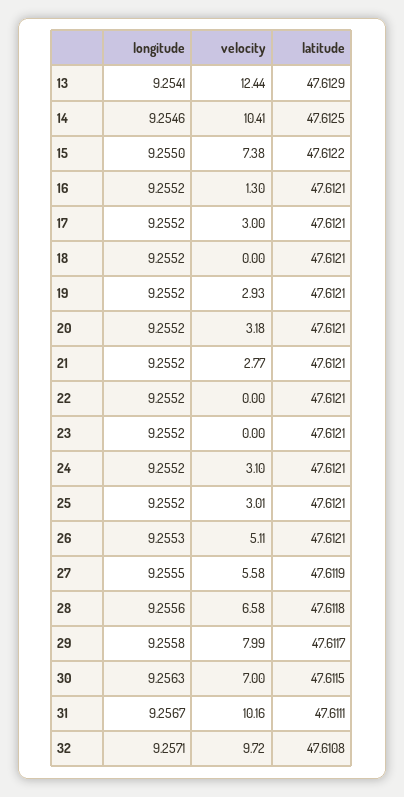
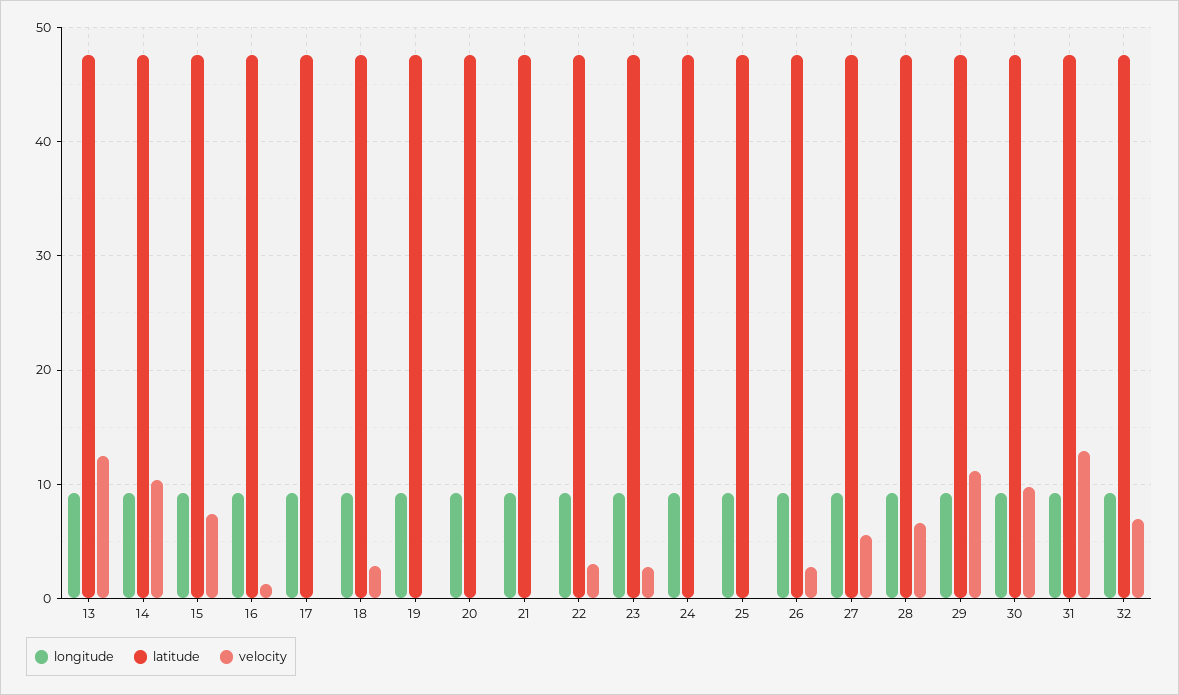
  {
    "longitude": {
      "13": 9.2541,
      "14": 9.2546,
      "15": 9.255,
      "16": 9.2552,
      "17": 9.2552,
      "18": 9.2552,
      "19": 9.2552,
      "20": 9.2552,
      "21": 9.2552,
      "22": 9.2552,
      "23": 9.2552,
      "24": 9.2552,
      "25": 9.2552,
      "26": 9.2553,
      "27": 9.2555,
      "28": 9.2556,
      "29": 9.2558,
      "30": 9.2563,
      "31": 9.2567,
      "32": 9.2571
    },
    "velocity": {
      "13": 12.44,
      "14": 10.41,
      "15": 7.38,
      "16": 1.3,
-     "17": 3,
+     "17": 0,
-     "18": 0,
+     "18": 3,
-     "19": 2.93,
+     "19": 0,
-     "20": 3.18,
+     "20": 0,
-     "21": 2.77,
+     "21": 0,
-     "22": 0,
+     "22": 3,
-     "23": 0,
+     "23": 3,
-     "24": 3.1,
+     "24": 0,
-     "25": 3.01,
+     "25": 0,
-     "26": 5.11,
+     "26": 3,
      "27": 5.58,
      "28": 6.58,
-     "29": 7.99,
+     "29": 11,
-     "30": 7,
+     "30": 10,
-     "31": 10.16,
+     "31": 13,
-     "32": 9.72
+     "32": 7
    },
    "latitude": {
      "13": 47.6129,
      "14": 47.6125,
      "15": 47.6122,
      "16": 47.6121,
      "17": 47.6121,
      "18": 47.6121,
      "19": 47.6121,
      "20": 47.6121,
      "21": 47.6121,
      "22": 47.6121,
      "23": 47.6121,
      "24": 47.6121,
      "25": 47.6121,
      "26": 47.6121,
      "27": 47.6119,
      "28": 47.6118,
      "29": 47.6117,
      "30": 47.6115,
      "31": 47.6111,
      "32": 47.6108
    }
  }

